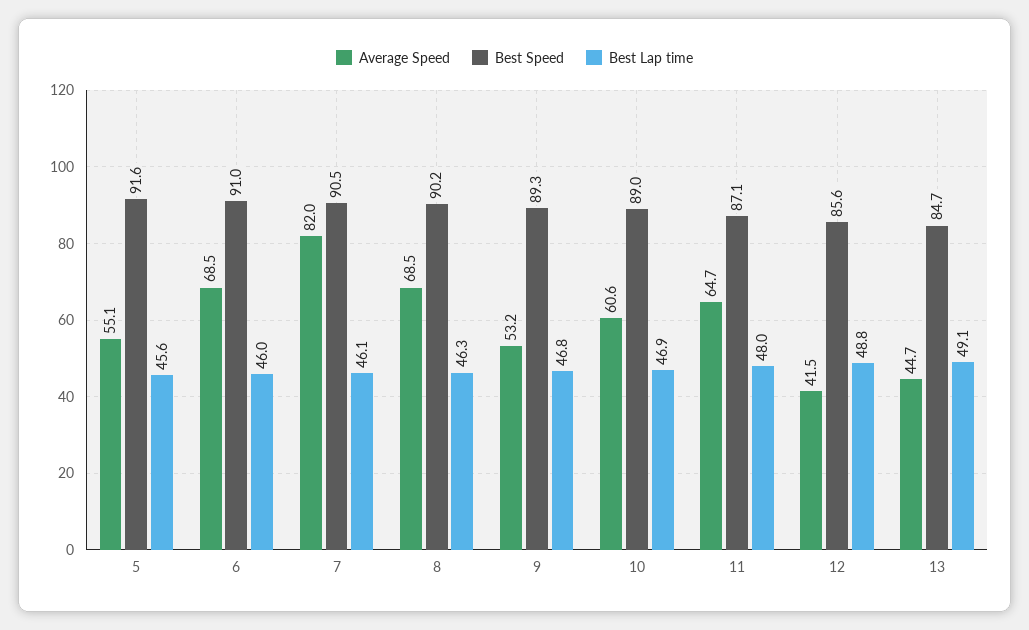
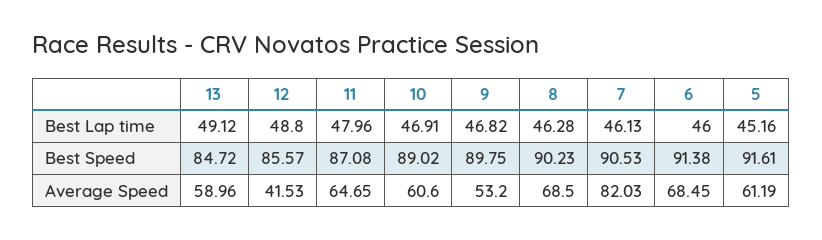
  {
    "Average Speed": {
-     "5": 55.1,
+     "5": 61.19,
      "6": 68.45,
      "7": 82.03,
      "8": 68.5,
      "9": 53.2,
      "10": 60.6,
      "11": 64.65,
      "12": 41.53,
-     "13": 44.7
+     "13": 58.96
    },
    "Best Speed": {
      "5": 91.61,
-     "6": 91,
+     "6": 91.38,
      "7": 90.53,
      "8": 90.23,
-     "9": 89.3,
+     "9": 89.75,
      "10": 89.02,
      "11": 87.08,
      "12": 85.57,
      "13": 84.72
    },
    "Best Lap time": {
-     "5": 45.6,
+     "5": 45.16,
      "6": 46,
      "7": 46.13,
      "8": 46.28,
      "9": 46.82,
      "10": 46.91,
      "11": 47.96,
      "12": 48.8,
      "13": 49.12
    }
  }

